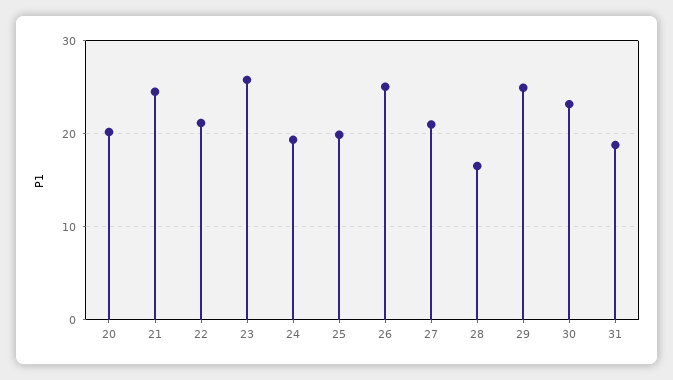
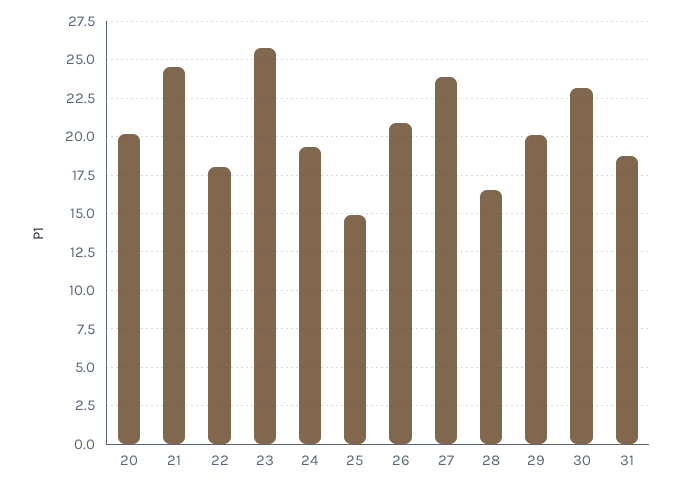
  {
    "20": 20,
    "21": 24.5,
-   "22": 21,
+   "22": 18,
    "23": 26,
    "24": 19.5,
-   "25": 20,
+   "25": 15,
-   "26": 25,
+   "26": 21,
-   "27": 21,
+   "27": 24,
    "28": 16.5,
-   "29": 25,
+   "29": 20,
    "30": 23,
    "31": 19
  }

